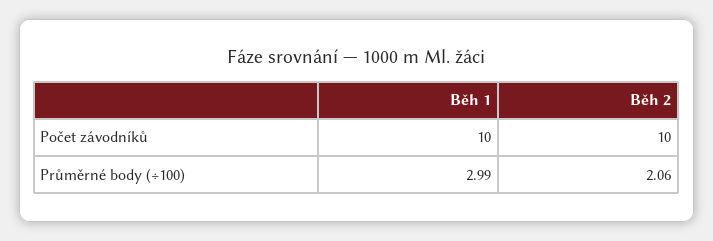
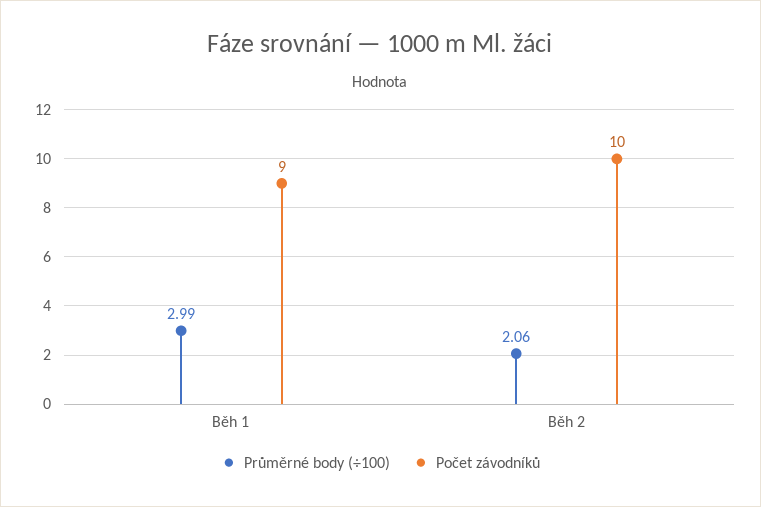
  {
    "Počet závodníků": {
-     "Běh 1": 10,
+     "Běh 1": 9,
      "Běh 2": 10
    },
    "Průměrné body (÷100)": {
      "Běh 1": 2.99,
      "Běh 2": 2.06
    }
  }

